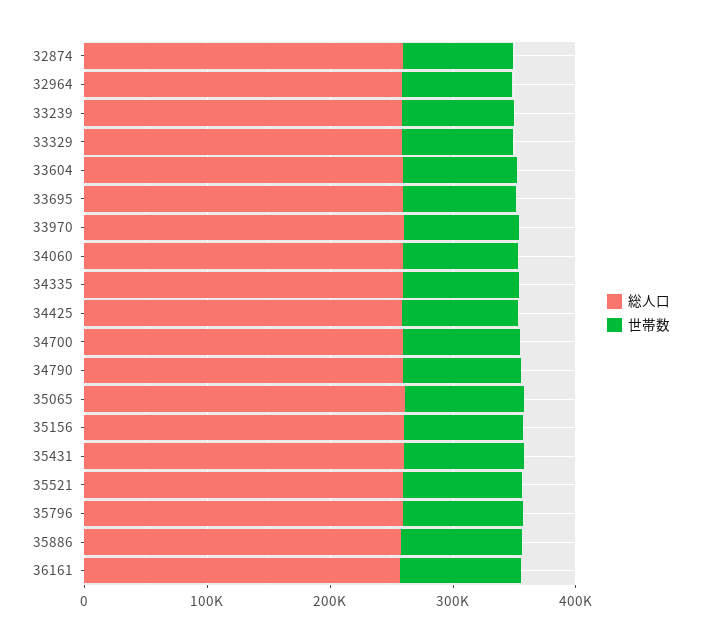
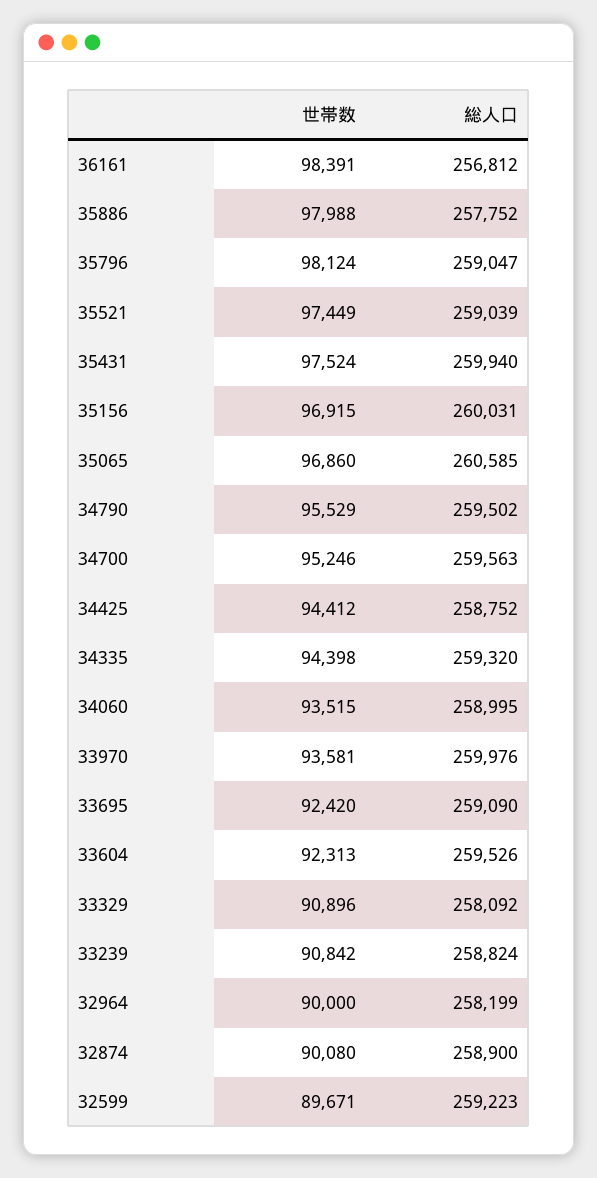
  {
    "総人口": {
      "32874": 258900,
      "32964": 258199,
      "33239": 258824,
      "33329": 258092,
      "33604": 259526,
      "33695": 259090,
      "33970": 259976,
      "34060": 258995,
      "34335": 259320,
      "34425": 258752,
      "34700": 259563,
      "34790": 259502,
      "35065": 260585,
      "35156": 260031,
      "35431": 259940,
      "35521": 259039,
      "35796": 259047,
      "35886": 257752,
-     "36161": 256812
+     "36161": 256812,
+     "32599": 259223
    },
    "世帯数": {
      "32874": 90080,
      "32964": 90000,
      "33239": 90842,
      "33329": 90896,
      "33604": 92313,
      "33695": 92420,
      "33970": 93581,
      "34060": 93515,
      "34335": 94398,
      "34425": 94412,
      "34700": 95246,
      "34790": 95529,
      "35065": 96860,
      "35156": 96915,
      "35431": 97524,
      "35521": 97449,
      "35796": 98124,
      "35886": 97988,
-     "36161": 98391
+     "36161": 98391,
+     "32599": 89671
    }
  }

